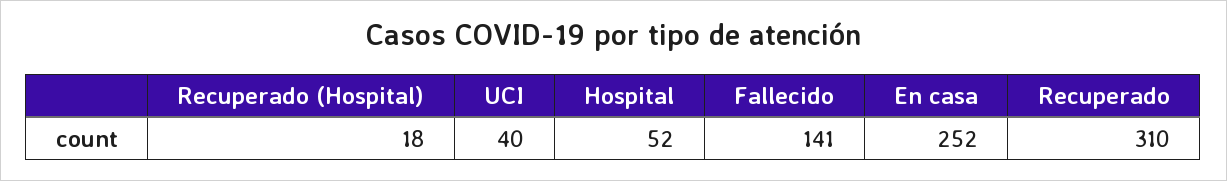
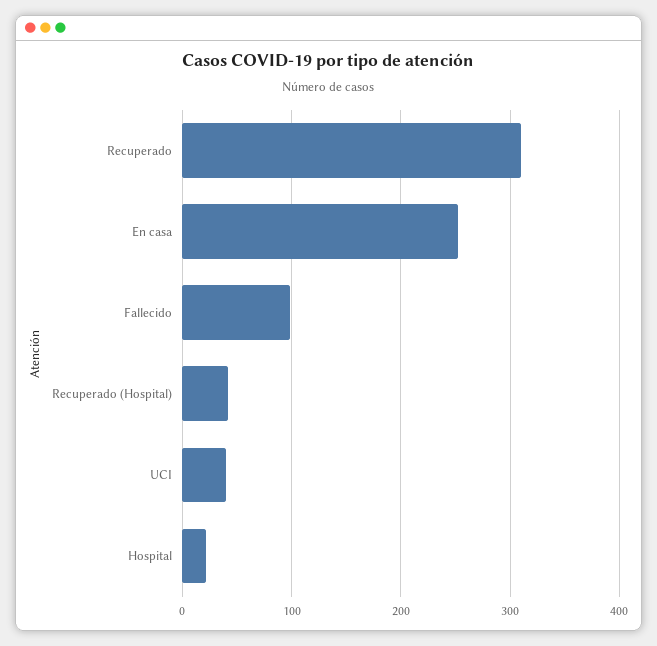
  {
-   "Recuperado (Hospital)": 18,
+   "Recuperado (Hospital)": 40,
    "UCI": 40,
-   "Hospital": 52,
+   "Hospital": 20,
-   "Fallecido": 141,
+   "Fallecido": 100,
    "En casa": 252,
    "Recuperado": 310
  }

